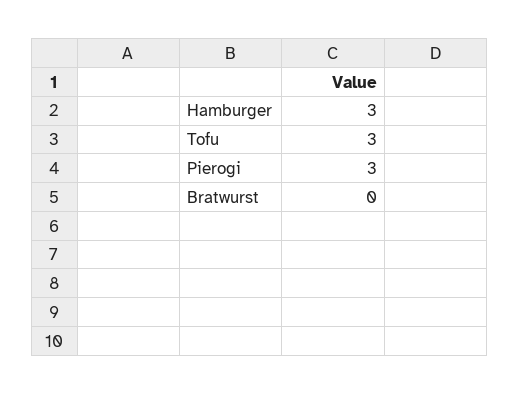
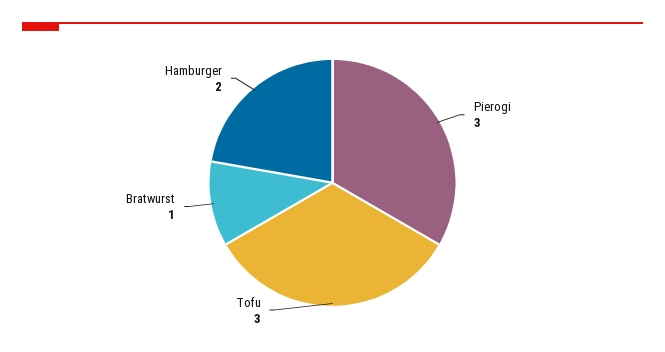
  {
-   "Hamburger": 3,
+   "Hamburger": 2,
    "Tofu": 3,
    "Pierogi": 3,
-   "Bratwurst": 0
+   "Bratwurst": 1
  }

